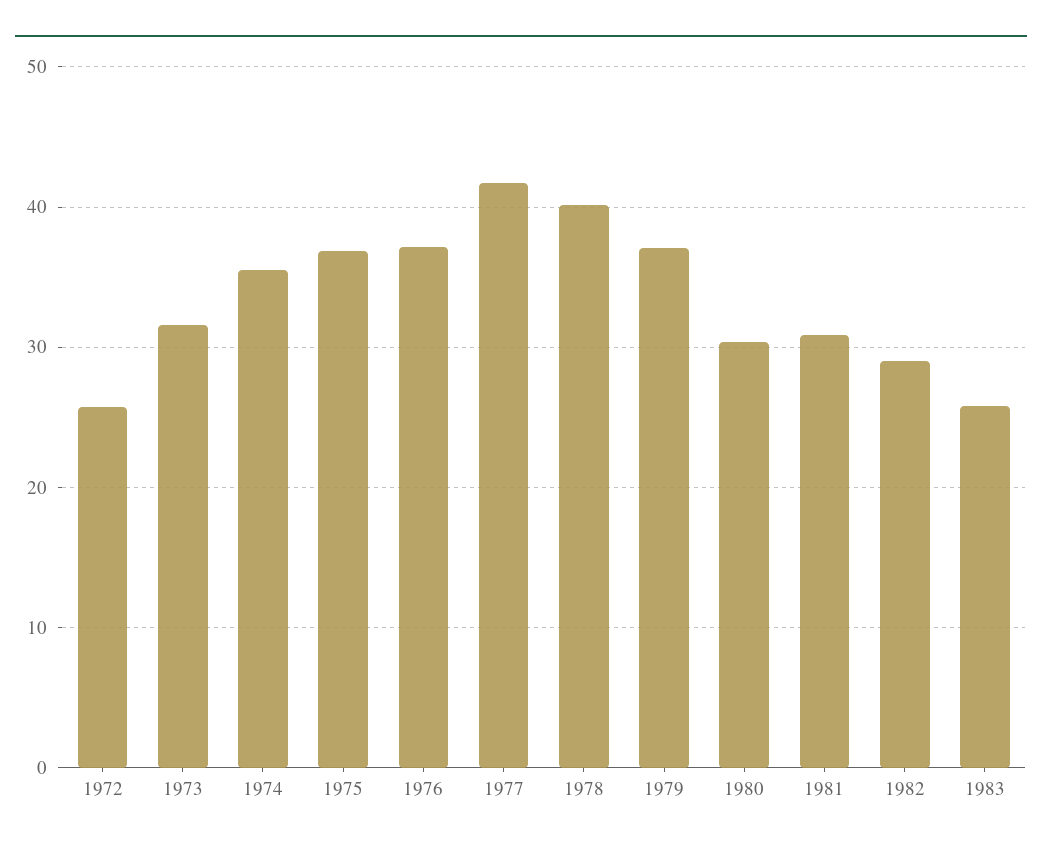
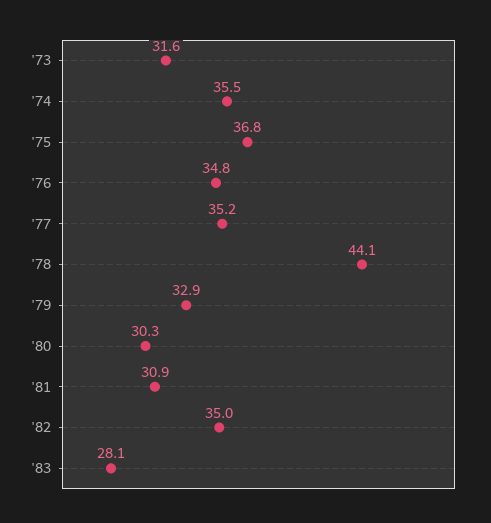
  {
-   "1972": 26,
    "1973": 31.6,
    "1974": 35.5,
    "1975": 36.8,
-   "1976": 37,
+   "1976": 34.8,
-   "1977": 42,
+   "1977": 35.2,
-   "1978": 40,
+   "1978": 44.1,
-   "1979": 37,
+   "1979": 32.9,
    "1980": 30.3,
    "1981": 30.9,
-   "1982": 29,
+   "1982": 35,
-   "1983": 26
+   "1983": 28.1
  }

